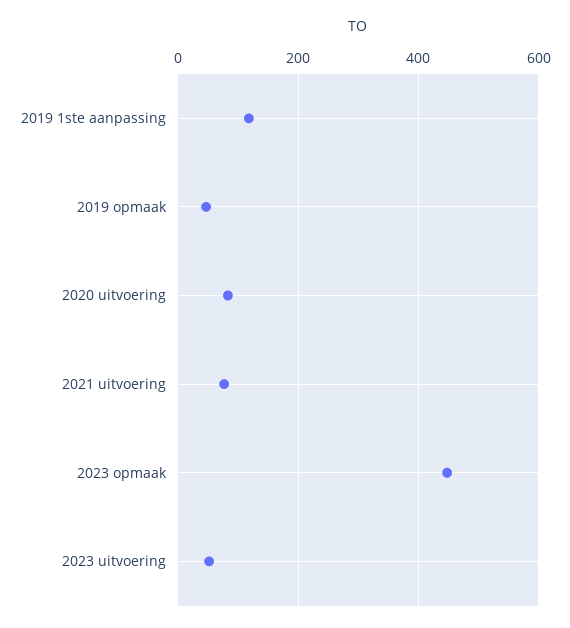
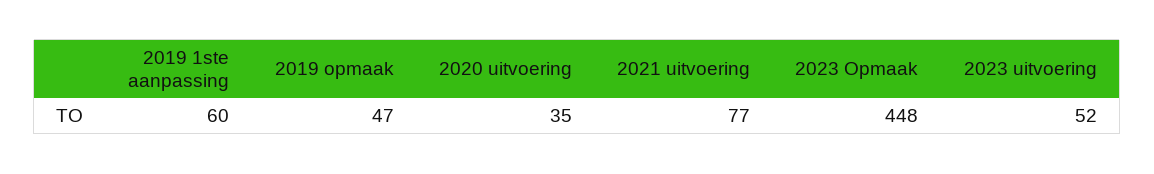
  {
-   "2019 1ste aanpassing": 120,
+   "2019 1ste aanpassing": 60,
    "2019 opmaak": 47,
-   "2020 uitvoering": 80,
+   "2020 uitvoering": 35,
    "2021 uitvoering": 77,
    "2023 opmaak": 448,
    "2023 uitvoering": 52
  }

